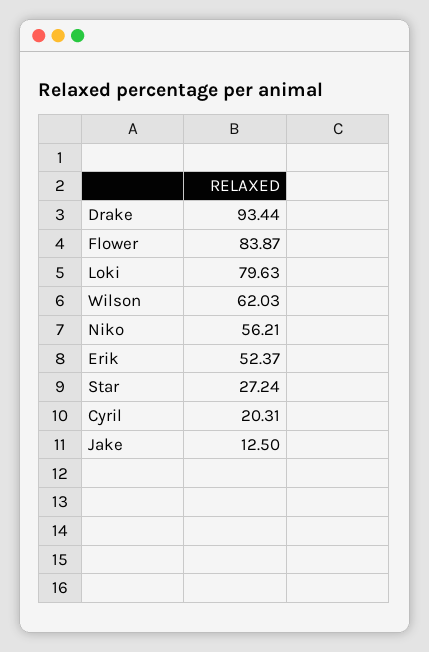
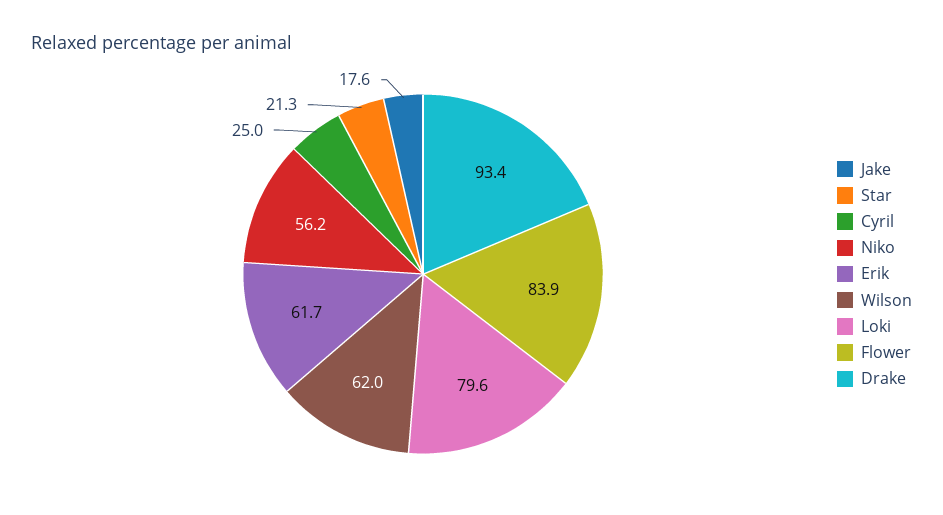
  {
    "Drake": 93.44,
    "Flower": 83.87,
    "Loki": 79.63,
    "Wilson": 62.03,
    "Niko": 56.21,
-   "Erik": 52.37,
+   "Erik": 61.7,
-   "Star": 27.24,
+   "Star": 21.3,
-   "Cyril": 20.31,
+   "Cyril": 25,
-   "Jake": 12.5
+   "Jake": 17.6
  }

